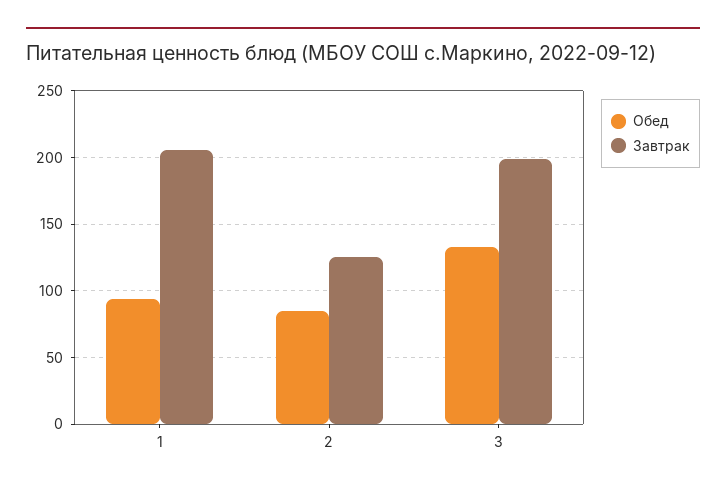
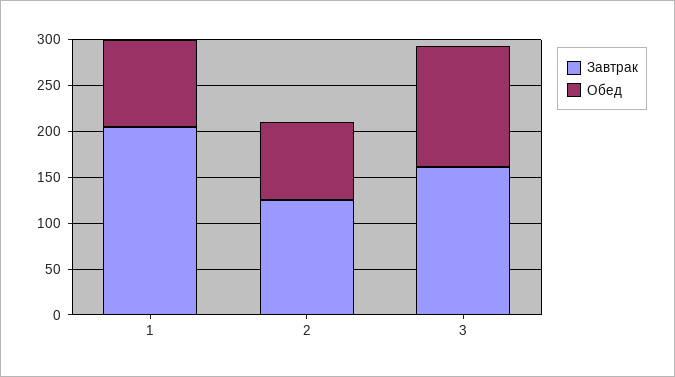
  {
    "Обед": {
      "1": 95,
      "2": 85,
      "3": 135
    },
    "Завтрак": {
      "1": 205,
      "2": 125,
-     "3": 200
+     "3": 160
    }
  }

